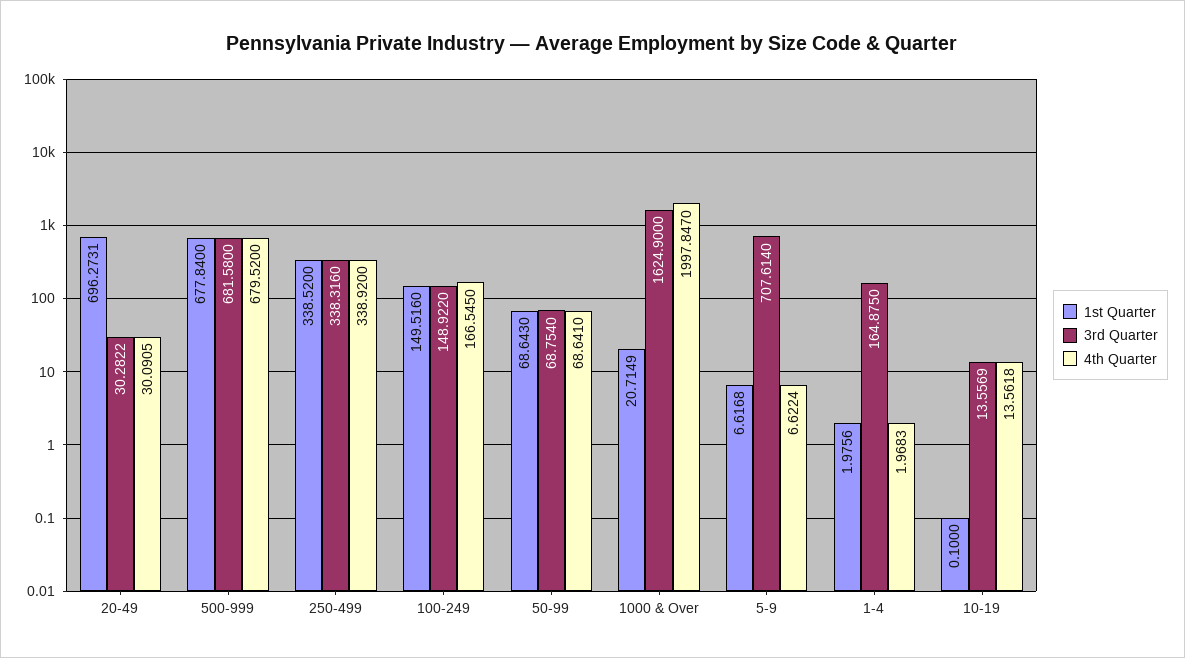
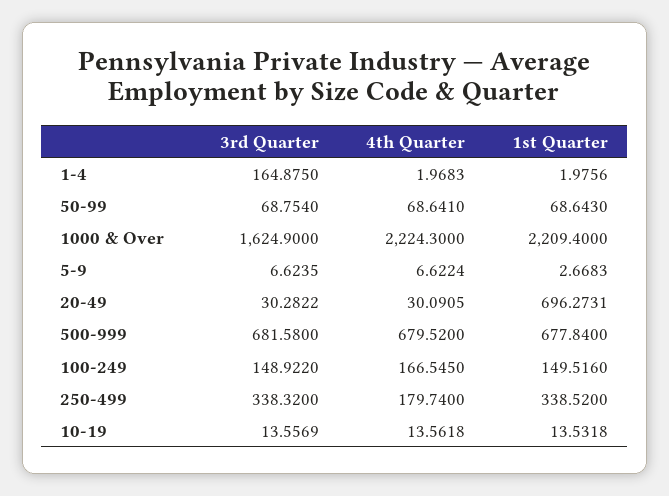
  {
    "1st Quarter": {
      "20-49": 696.2731,
      "500-999": 677.84,
      "250-499": 338.52,
      "100-249": 149.516,
      "50-99": 68.643,
-     "1000 & Over": 20.7149,
+     "1000 & Over": 2209.4,
-     "5-9": 6.6168,
+     "5-9": 2.6683,
      "1-4": 1.9756,
-     "10-19": 0.1
+     "10-19": 13.5318
    },
    "3rd Quarter": {
      "20-49": 30.2822,
      "500-999": 681.58,
-     "250-499": 338.316,
+     "250-499": 338.32,
      "100-249": 148.922,
      "50-99": 68.754,
      "1000 & Over": 1624.9,
-     "5-9": 707.614,
+     "5-9": 6.6235,
      "1-4": 164.875,
      "10-19": 13.5569
    },
    "4th Quarter": {
      "20-49": 30.0905,
      "500-999": 679.52,
-     "250-499": 338.92,
+     "250-499": 179.74,
      "100-249": 166.545,
      "50-99": 68.641,
-     "1000 & Over": 1997.847,
+     "1000 & Over": 2224.3,
      "5-9": 6.6224,
      "1-4": 1.9683,
      "10-19": 13.5618
    }
  }

